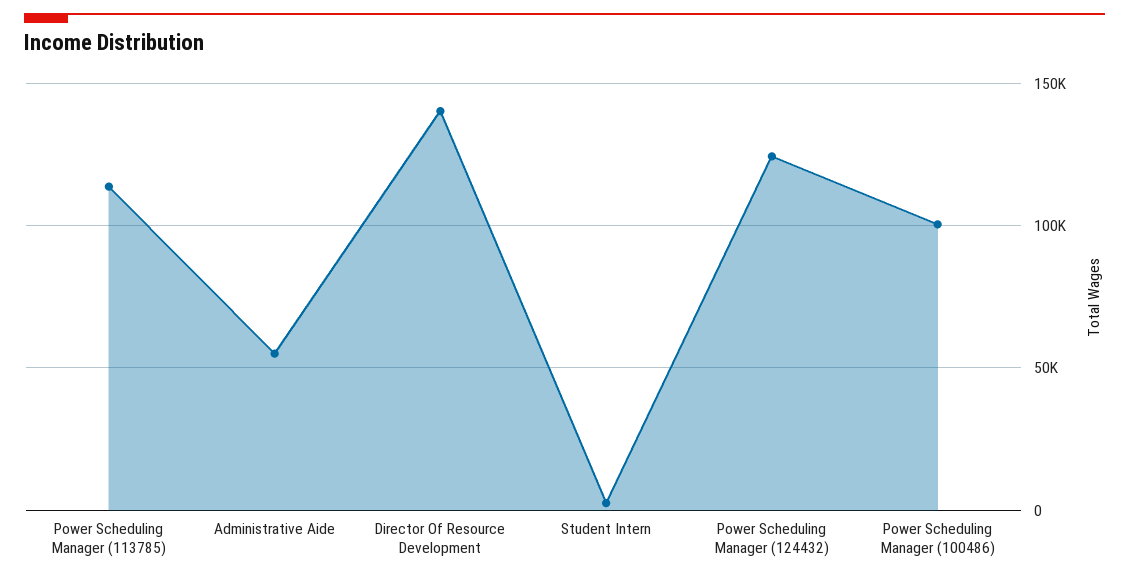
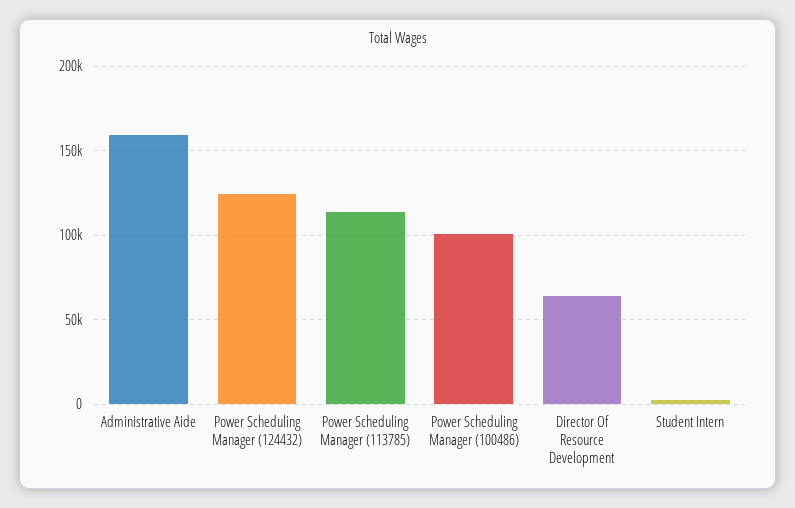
  {
    "Power Scheduling Manager (113785)": 115000,
-   "Administrative Aide": 55000,
+   "Administrative Aide": 160000,
-   "Director Of Resource Development": 140000,
+   "Director Of Resource Development": 65000,
    "Student Intern": 0,
    "Power Scheduling Manager (124432)": 125000,
    "Power Scheduling Manager (100486)": 100000
  }

